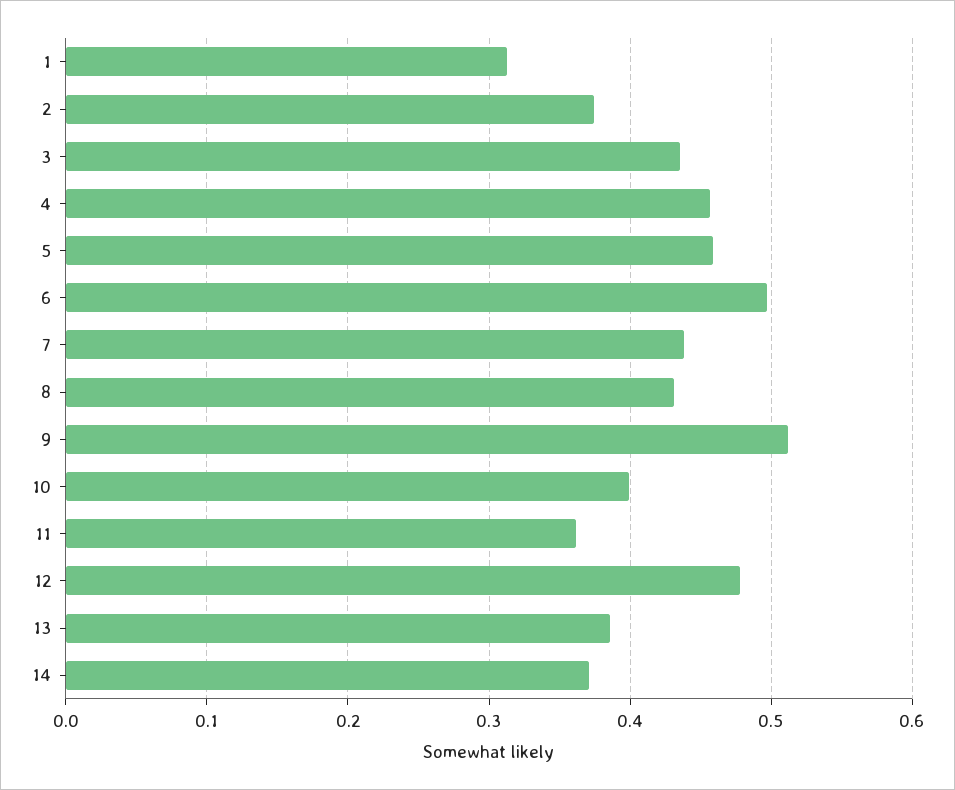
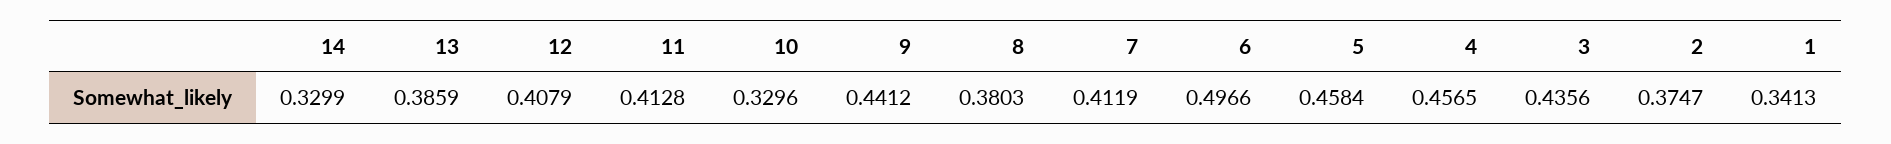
  {
-   "1": 0.31,
+   "1": 0.3413,
    "2": 0.3747,
    "3": 0.4356,
    "4": 0.4565,
    "5": 0.4584,
    "6": 0.4966,
-   "7": 0.44,
+   "7": 0.4119,
-   "8": 0.43,
+   "8": 0.3803,
-   "9": 0.51,
+   "9": 0.4412,
-   "10": 0.4,
+   "10": 0.3296,
-   "11": 0.36,
+   "11": 0.4128,
-   "12": 0.48,
+   "12": 0.4079,
    "13": 0.3859,
-   "14": 0.37
+   "14": 0.3299
  }

